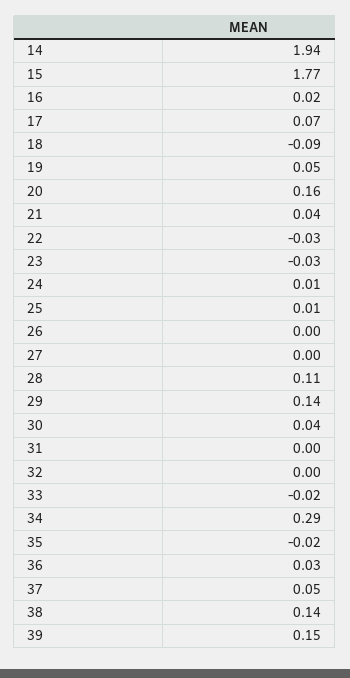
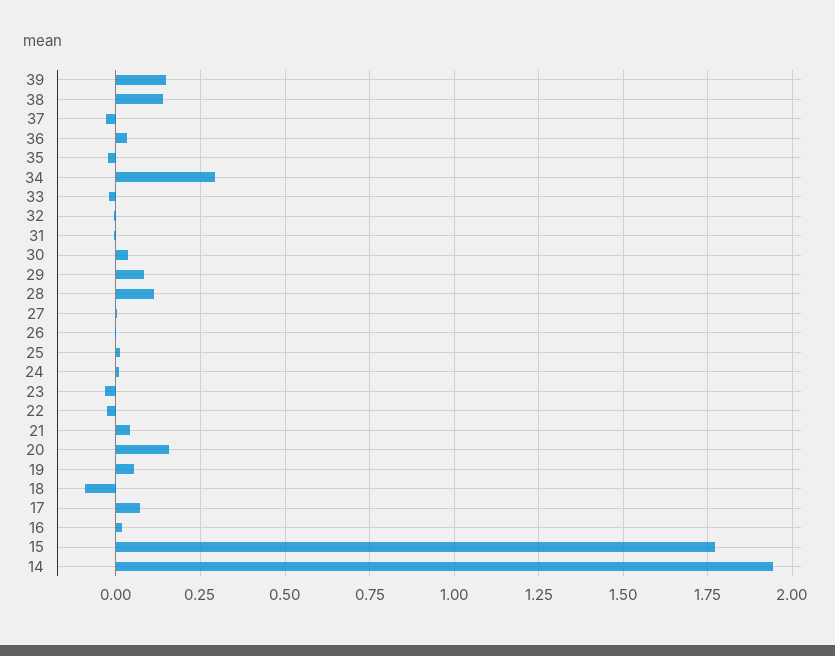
  {
    "14": 1.94,
    "15": 1.77,
    "16": 0.02,
    "17": 0.07,
    "18": -0.09,
    "19": 0.05,
    "20": 0.16,
    "21": 0.04,
    "22": -0.03,
    "23": -0.03,
    "24": 0.01,
    "25": 0.01,
    "26": 0,
    "27": 0,
    "28": 0.11,
-   "29": 0.14,
+   "29": 0.075,
    "30": 0.04,
    "31": 0,
    "32": 0,
    "33": -0.02,
    "34": 0.29,
    "35": -0.02,
    "36": 0.03,
-   "37": 0.05,
+   "37": -0.025,
    "38": 0.14,
    "39": 0.15
  }

